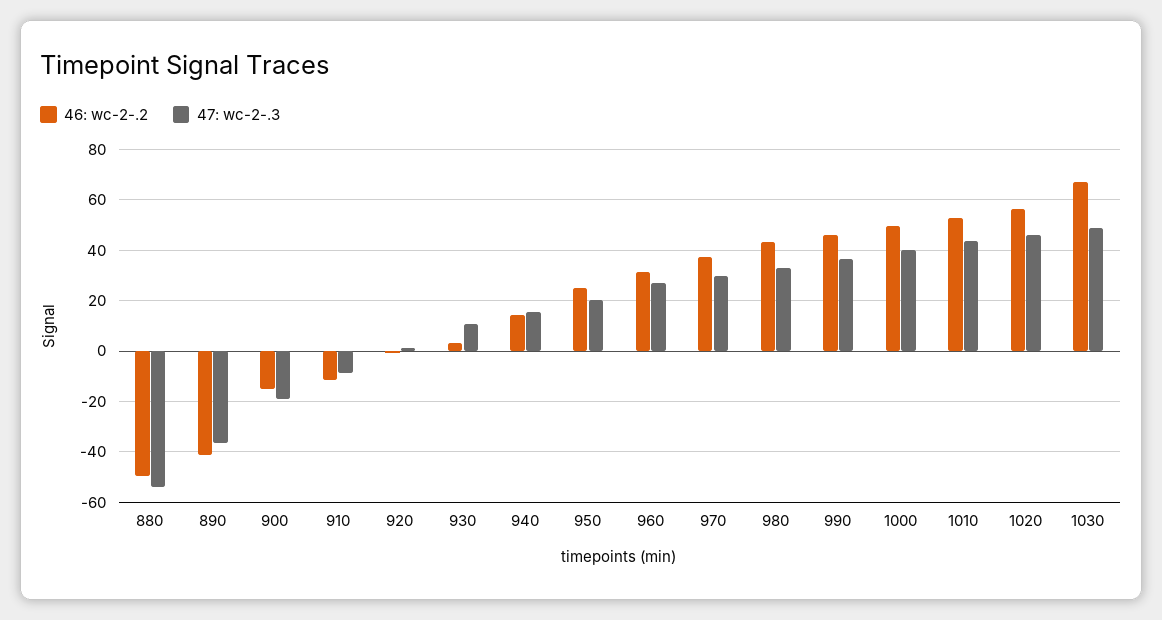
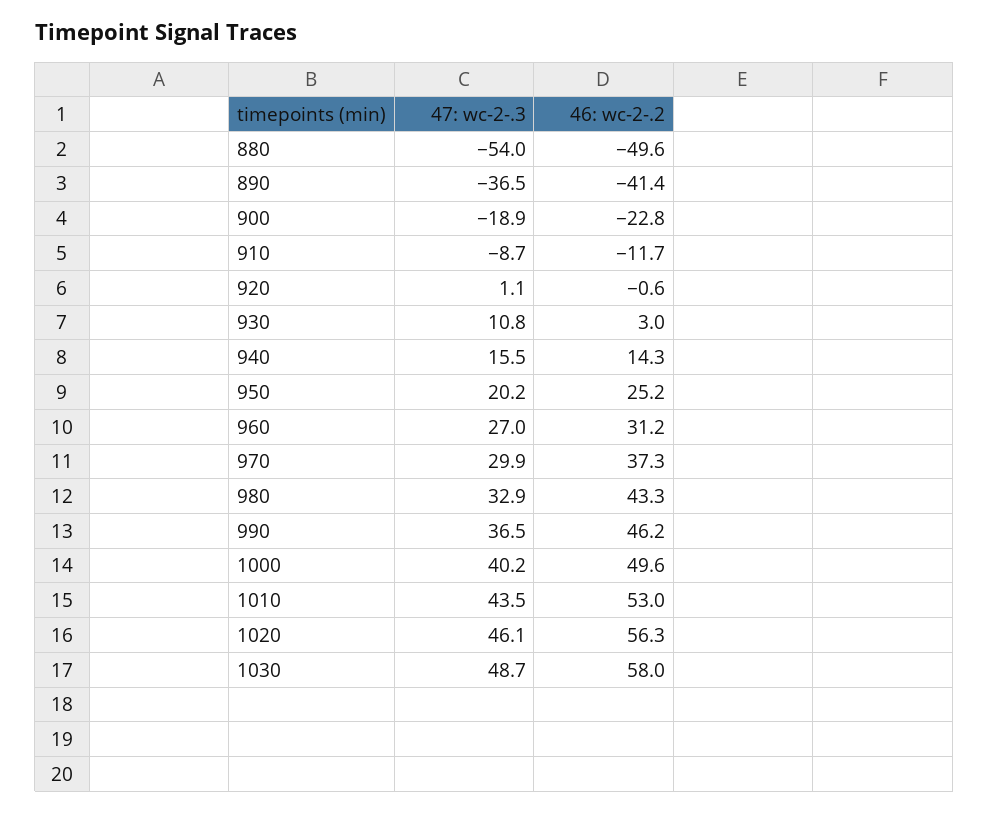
  {
    "46: wc-2-.2": {
      "880": -49.6,
      "890": -41.4,
-     "900": -15,
+     "900": -22.8,
      "910": -11.7,
      "920": -0.6,
      "930": 3,
      "940": 14.3,
      "950": 25.2,
      "960": 31.2,
      "970": 37.3,
      "980": 43.3,
      "990": 46.2,
      "1000": 49.6,
      "1010": 53,
      "1020": 56.3,
-     "1030": 67.5
+     "1030": 58
    },
    "47: wc-2-.3": {
      "880": -54,
      "890": -36.5,
      "900": -18.9,
      "910": -8.7,
      "920": 1.1,
      "930": 10.8,
      "940": 15.5,
      "950": 20.2,
      "960": 27,
      "970": 29.9,
      "980": 32.9,
      "990": 36.5,
      "1000": 40.2,
      "1010": 43.5,
      "1020": 46.1,
      "1030": 48.7
    }
  }

